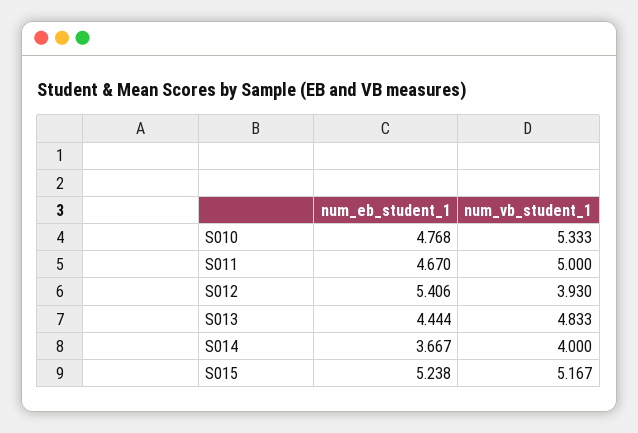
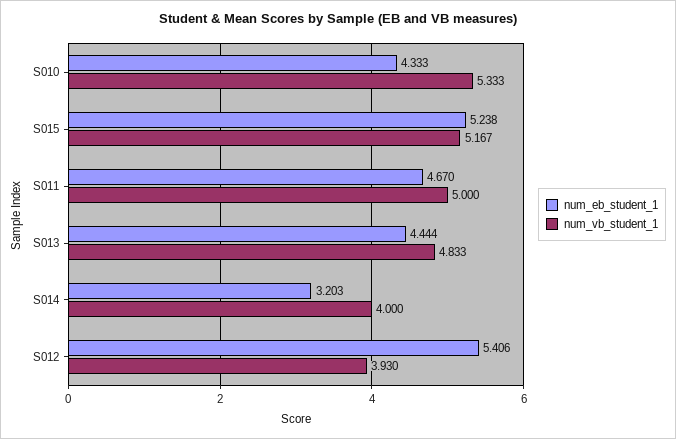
  {
    "num_eb_student_1": {
-     "S010": 4.768,
+     "S010": 4.333,
      "S011": 4.67,
      "S012": 5.406,
      "S013": 4.444,
-     "S014": 3.667,
+     "S014": 3.203,
      "S015": 5.238
    },
    "num_vb_student_1": {
      "S010": 5.333,
      "S011": 5,
      "S012": 3.93,
      "S013": 4.833,
      "S014": 4,
      "S015": 5.167
    }
  }

